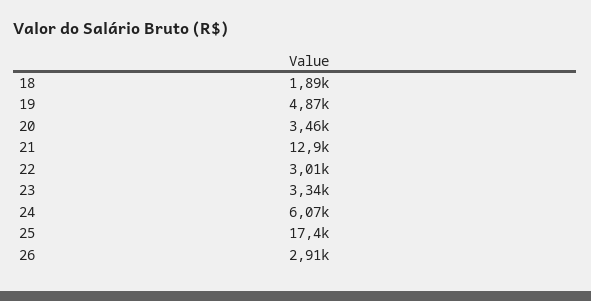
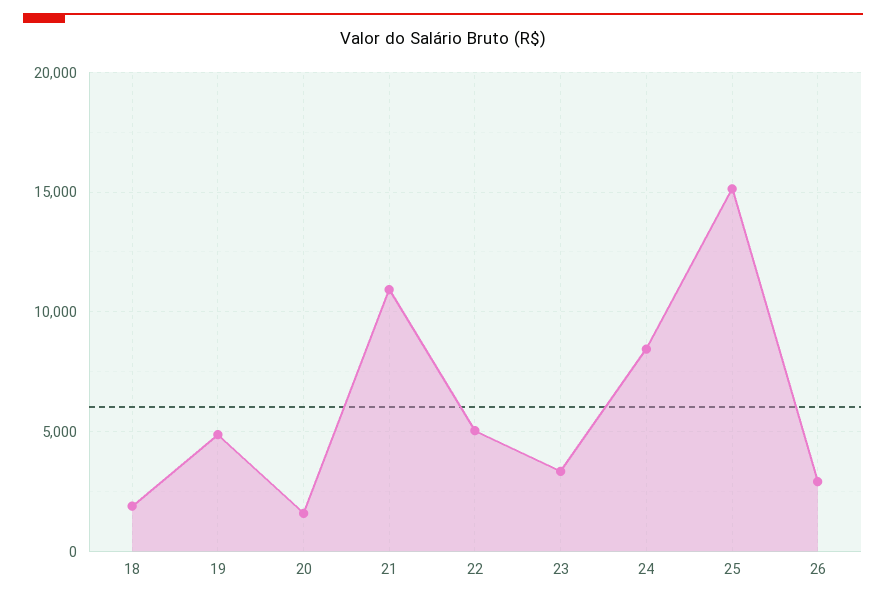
  {
    "18": 1890,
    "19": 4870,
-   "20": 3460,
+   "20": 1500,
-   "21": 12900,
+   "21": 11000,
-   "22": 3010,
+   "22": 5000,
    "23": 3340,
-   "24": 6070,
+   "24": 8500,
-   "25": 17400,
+   "25": 15000,
    "26": 2910
  }

